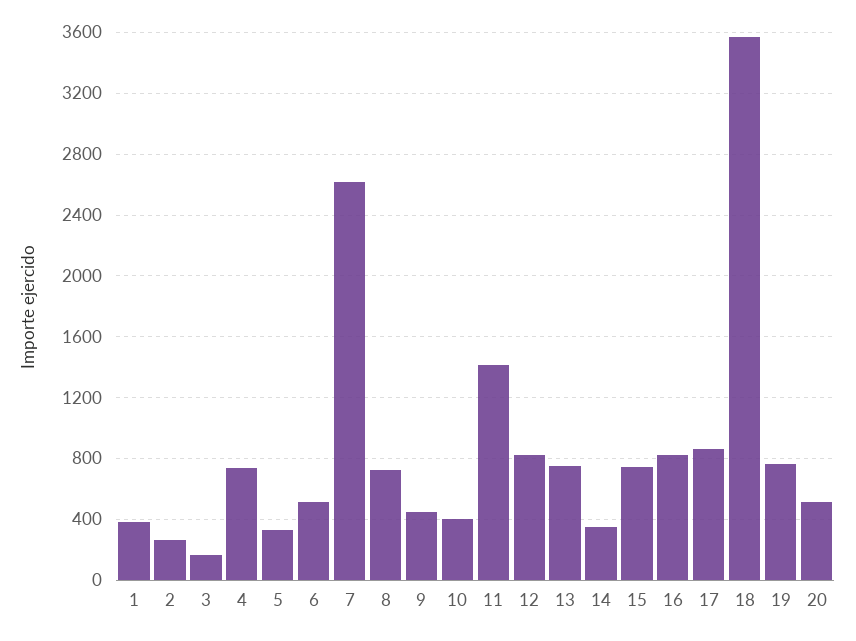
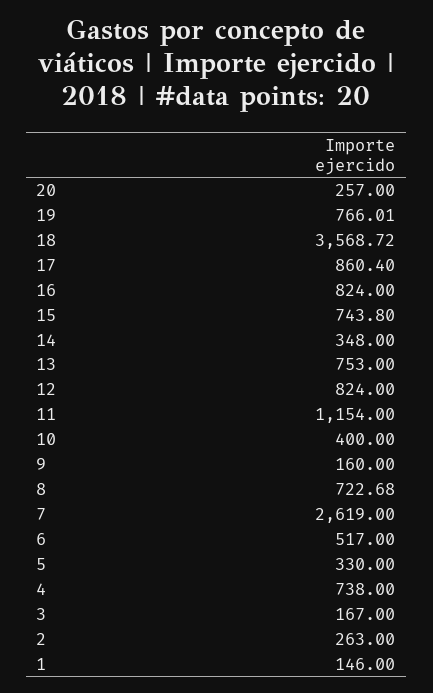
  {
-   "1": 400,
+   "1": 146,
    "2": 263,
    "3": 167,
    "4": 738,
    "5": 330,
    "6": 517,
    "7": 2619,
    "8": 722.68,
-   "9": 450,
+   "9": 160,
    "10": 400,
-   "11": 1400,
+   "11": 1154,
    "12": 824,
    "13": 753,
    "14": 348,
    "15": 743.8,
    "16": 824,
    "17": 860.4,
    "18": 3568.72,
    "19": 766.01,
-   "20": 500
+   "20": 257
  }

